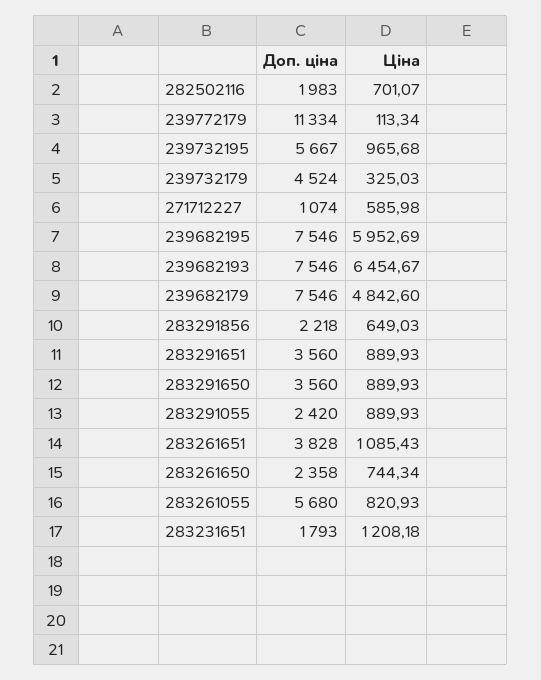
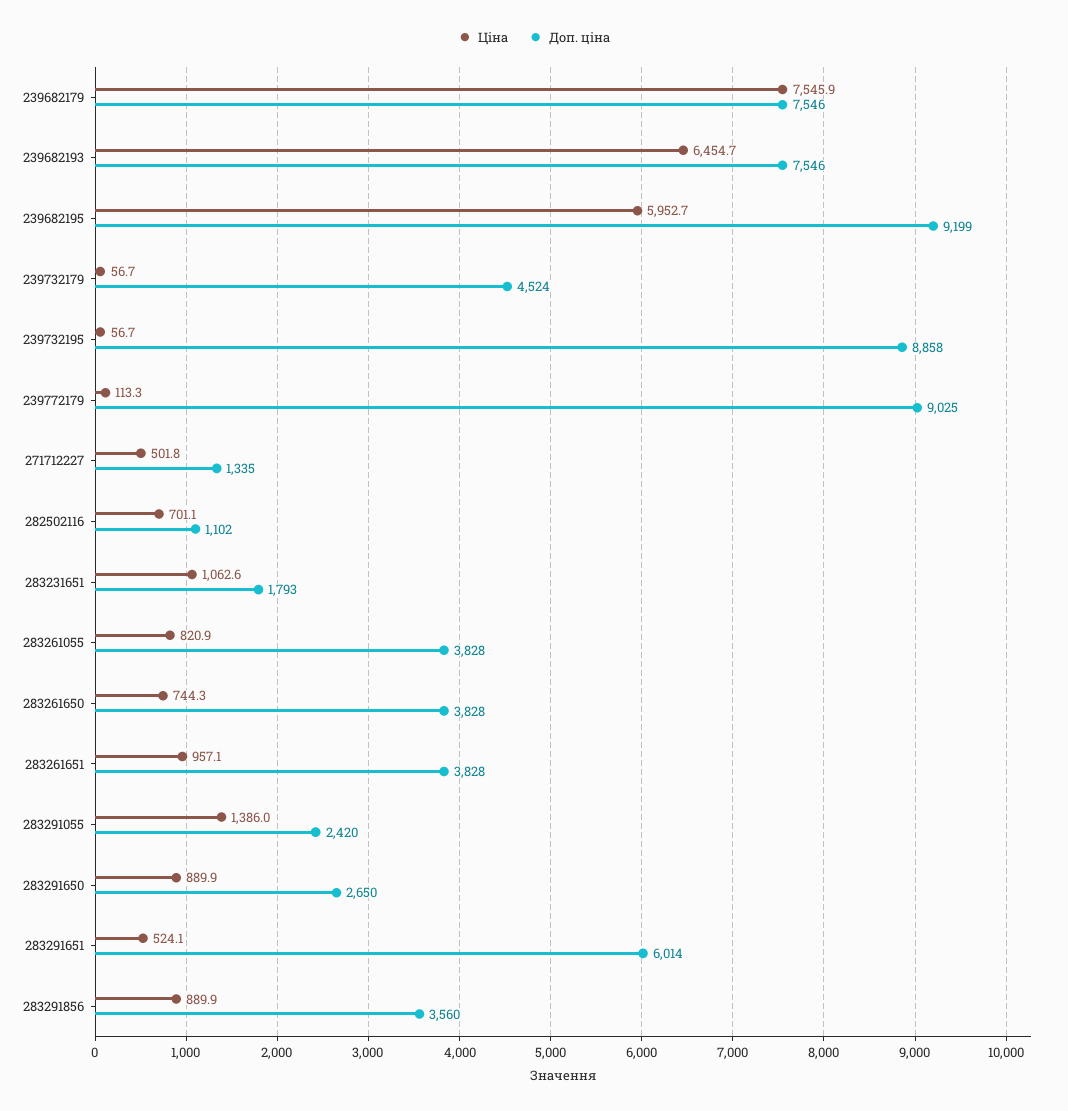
  {
    "Доп. ціна": {
-     "282502116": 1983,
+     "282502116": 1102,
-     "239772179": 11334,
+     "239772179": 9025,
-     "239732195": 5667,
+     "239732195": 8858,
      "239732179": 4524,
-     "271712227": 1074,
+     "271712227": 1335,
-     "239682195": 7546,
+     "239682195": 9199,
      "239682193": 7546,
      "239682179": 7546,
-     "283291856": 2218,
+     "283291856": 3560,
-     "283291651": 3560,
+     "283291651": 6014,
-     "283291650": 3560,
+     "283291650": 2650,
      "283291055": 2420,
      "283261651": 3828,
-     "283261650": 2358,
+     "283261650": 3828,
-     "283261055": 5680,
+     "283261055": 3828,
      "283231651": 1793
    },
    "Ціна": {
      "282502116": 701.07,
      "239772179": 113.34,
-     "239732195": 965.68,
+     "239732195": 56.7,
-     "239732179": 325.03,
+     "239732179": 56.7,
-     "271712227": 585.98,
+     "271712227": 501.8,
      "239682195": 5952.69,
      "239682193": 6454.67,
-     "239682179": 4842.6,
+     "239682179": 7545.9,
-     "283291856": 649.03,
+     "283291856": 889.9,
-     "283291651": 889.93,
+     "283291651": 524.1,
      "283291650": 889.93,
-     "283291055": 889.93,
+     "283291055": 1386,
-     "283261651": 1085.43,
+     "283261651": 957.1,
      "283261650": 744.34,
      "283261055": 820.93,
-     "283231651": 1208.18
+     "283231651": 1062.6
    }
  }

